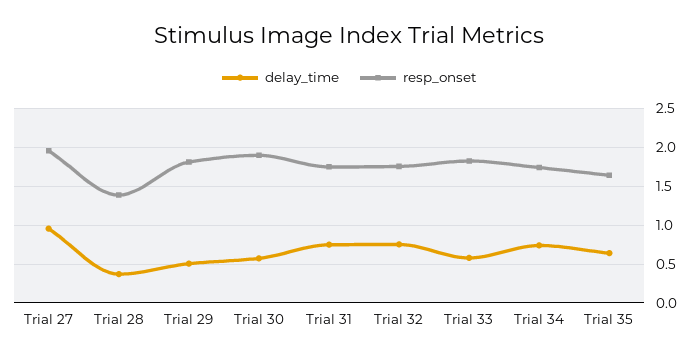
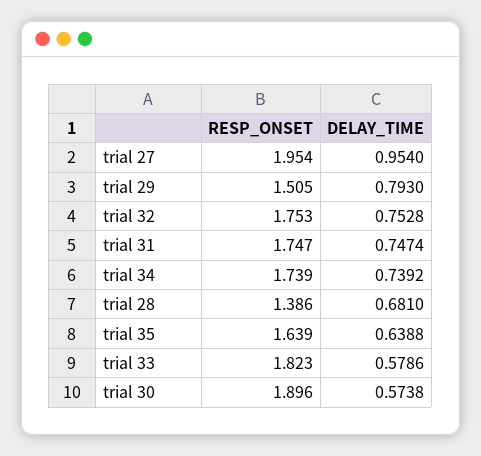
  {
    "delay_time": {
      "Trial 27": 0.954,
-     "Trial 28": 0.4,
+     "Trial 28": 0.681,
-     "Trial 29": 0.5,
+     "Trial 29": 0.793,
      "Trial 30": 0.5738,
      "Trial 31": 0.7474,
      "Trial 32": 0.7528,
      "Trial 33": 0.5786,
      "Trial 34": 0.7392,
      "Trial 35": 0.6388
    },
    "resp_onset": {
      "Trial 27": 1.954,
      "Trial 28": 1.386,
-     "Trial 29": 1.8,
+     "Trial 29": 1.505,
      "Trial 30": 1.896,
      "Trial 31": 1.747,
      "Trial 32": 1.753,
      "Trial 33": 1.823,
      "Trial 34": 1.739,
      "Trial 35": 1.639
    }
  }

